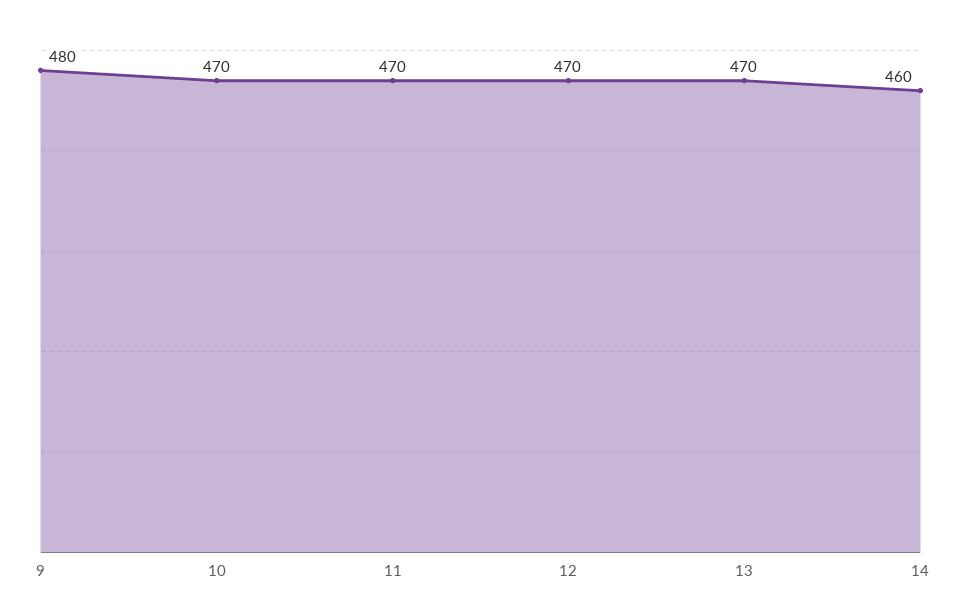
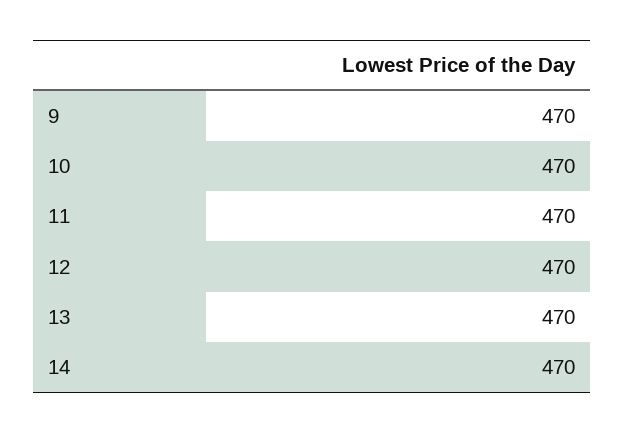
  {
-   "9": 480,
+   "9": 470,
    "10": 470,
    "11": 470,
    "12": 470,
    "13": 470,
-   "14": 460
+   "14": 470
  }

